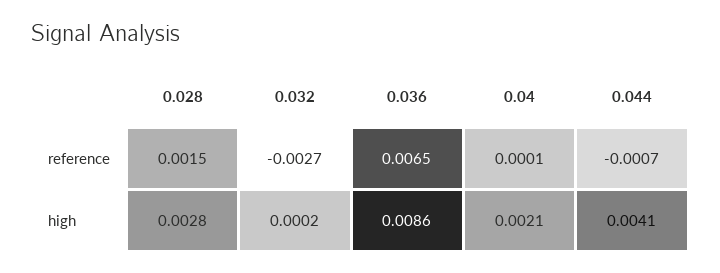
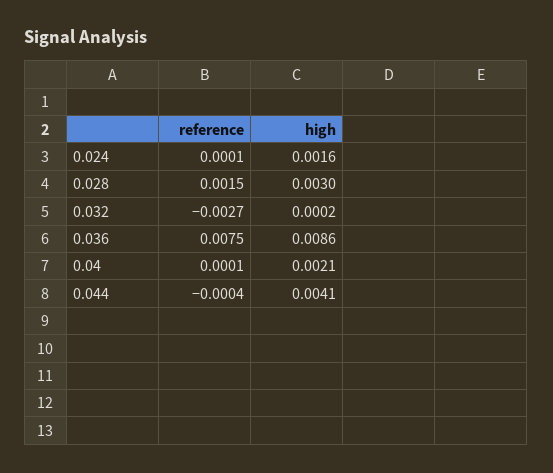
  {
    "0.028": {
      "reference": 0.0015,
-     "high": 0.0028
+     "high": 0.003
    },
    "0.032": {
      "reference": -0.0027,
      "high": 0.0002
    },
    "0.036": {
-     "reference": 0.0065,
+     "reference": 0.0075,
      "high": 0.0086
    },
    "0.04": {
      "reference": 0.0001,
      "high": 0.0021
    },
    "0.044": {
-     "reference": -0.0007,
+     "reference": -0.0004,
      "high": 0.0041
-   }
+   },
+   "0.024": {
+     "reference": 0.0001,
+     "high": 0.0016
+   }
  }

